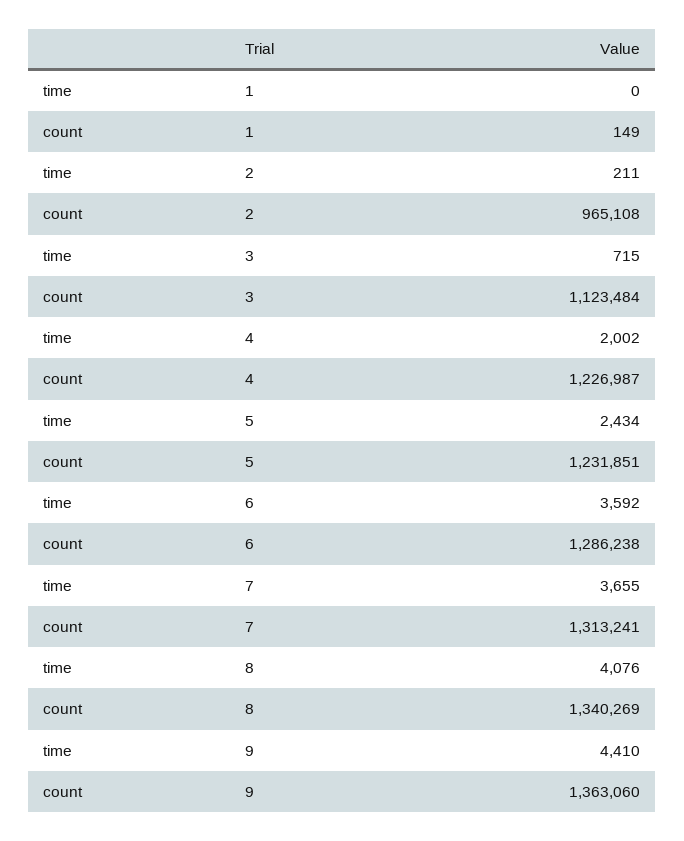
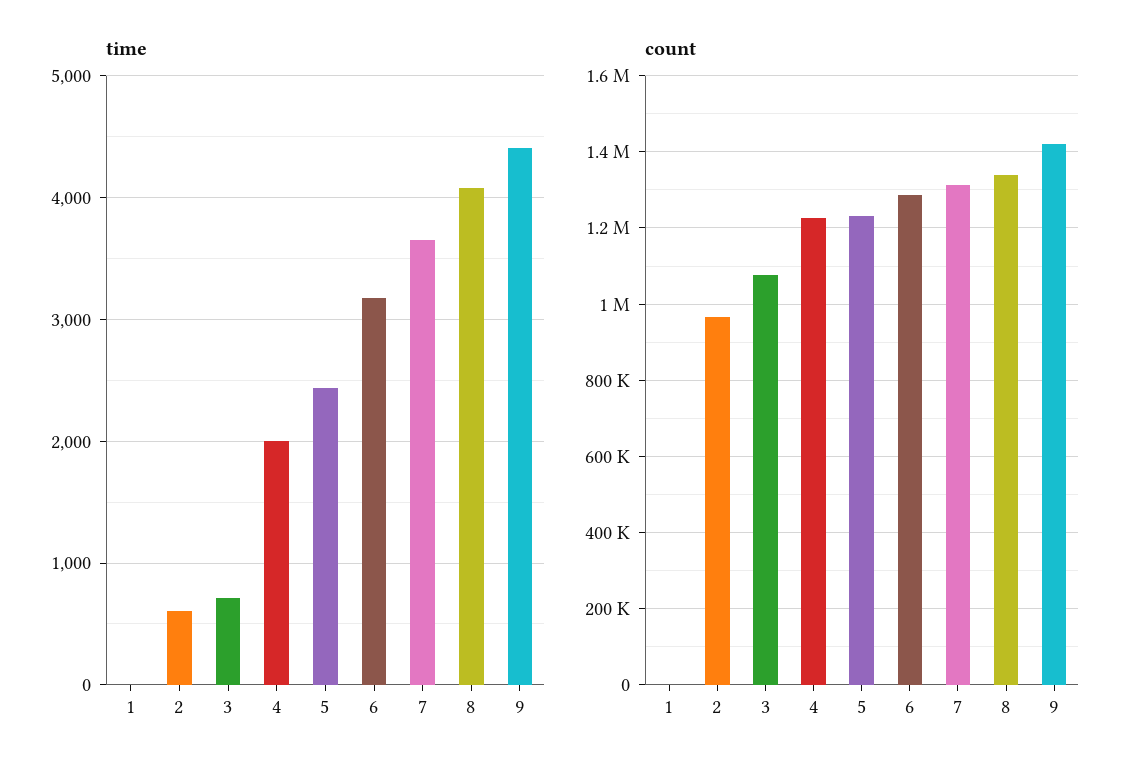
  {
    "time": {
      "1": 0,
-     "2": 211,
+     "2": 600,
      "3": 715,
      "4": 2002,
      "5": 2434,
-     "6": 3592,
+     "6": 3200,
      "7": 3655,
      "8": 4076,
      "9": 4410
    },
    "count": {
      "1": 149,
      "2": 965108,
-     "3": 1123484,
+     "3": 1080000,
      "4": 1226987,
      "5": 1231851,
      "6": 1286238,
      "7": 1313241,
      "8": 1340269,
-     "9": 1363060
+     "9": 1420000
    }
  }

